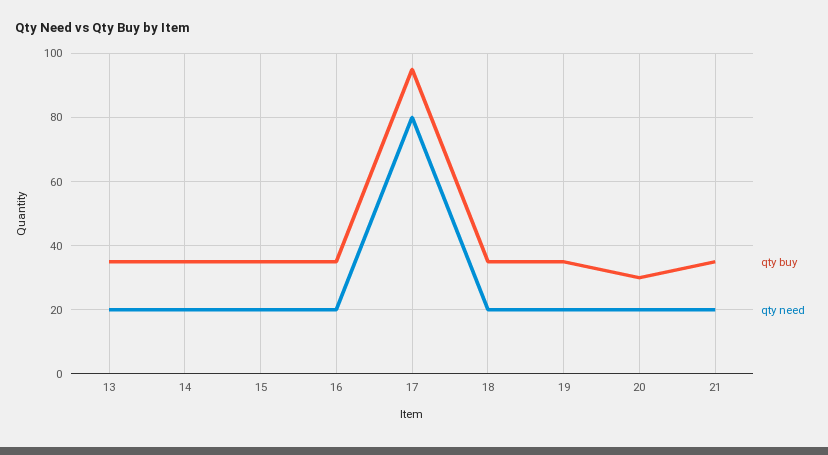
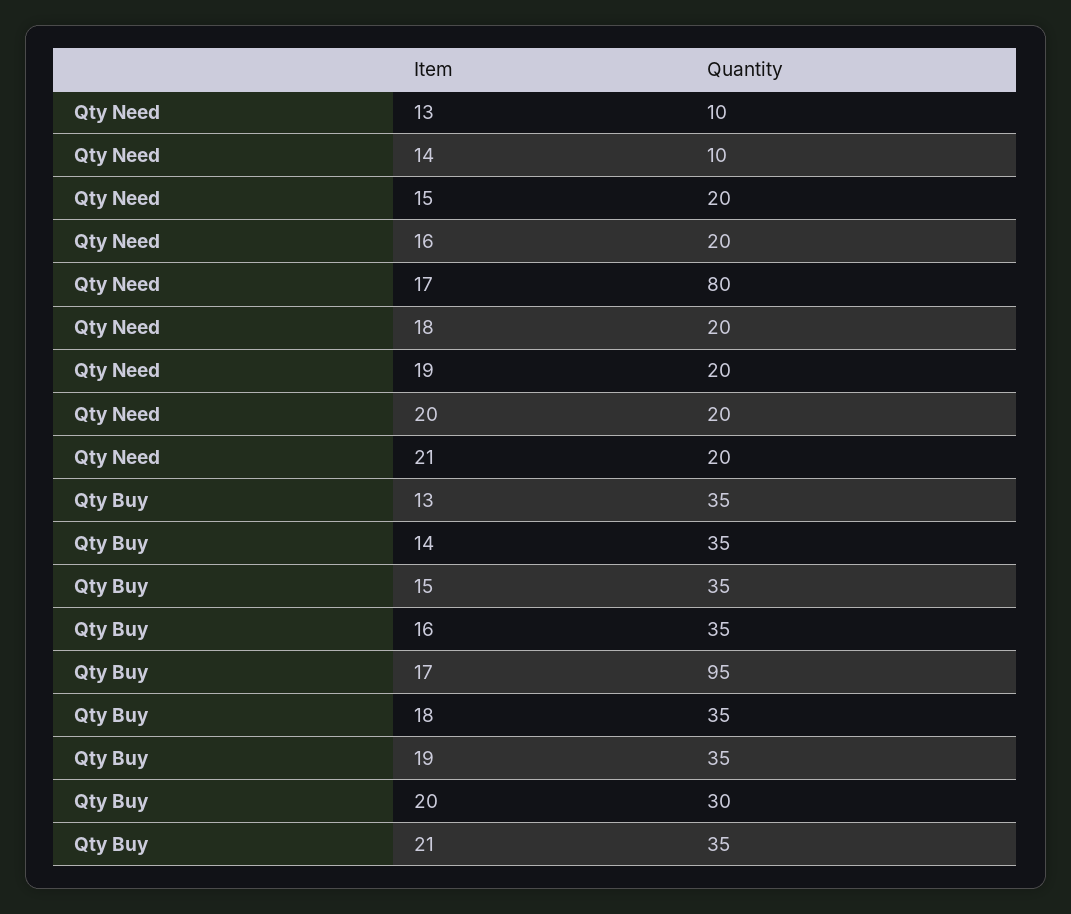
  {
    "qty buy": {
      "13": 35,
      "14": 35,
      "15": 35,
      "16": 35,
      "17": 95,
      "18": 35,
      "19": 35,
      "20": 30,
      "21": 35
    },
    "qty need": {
-     "13": 20,
+     "13": 10,
-     "14": 20,
+     "14": 10,
      "15": 20,
      "16": 20,
      "17": 80,
      "18": 20,
      "19": 20,
      "20": 20,
      "21": 20
    }
  }

